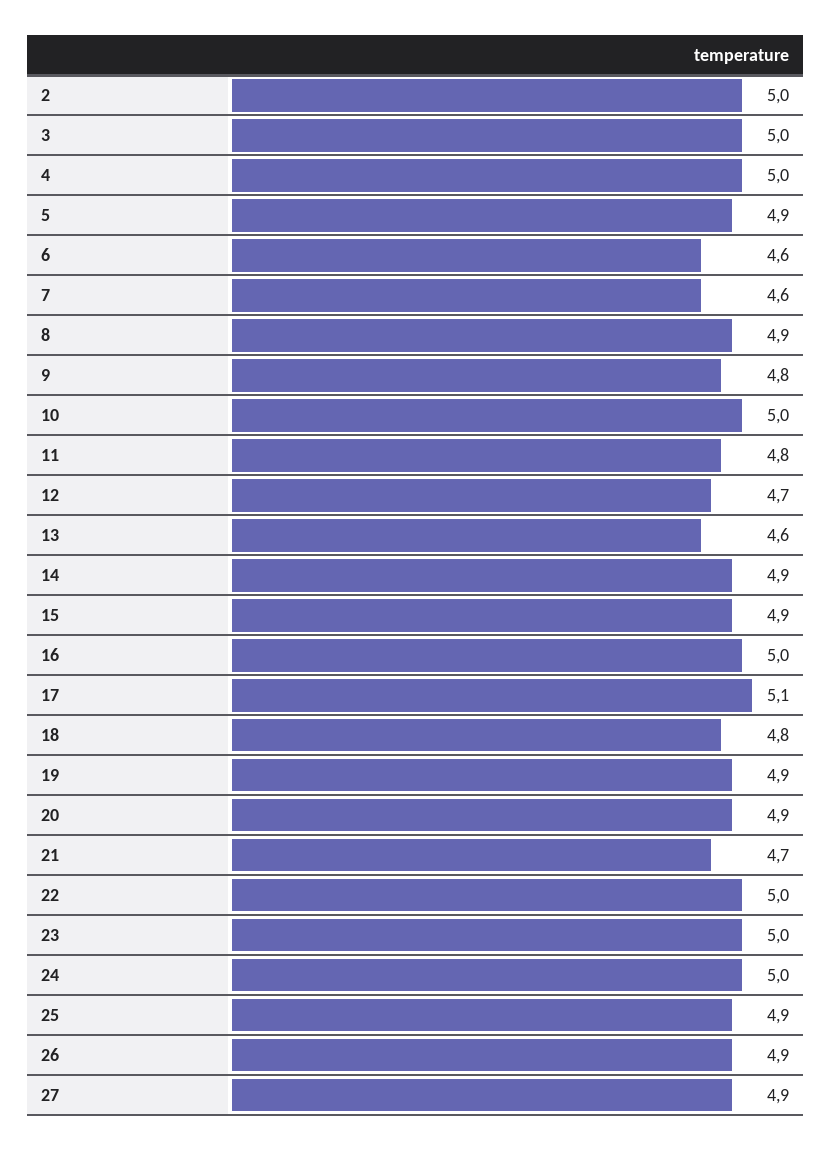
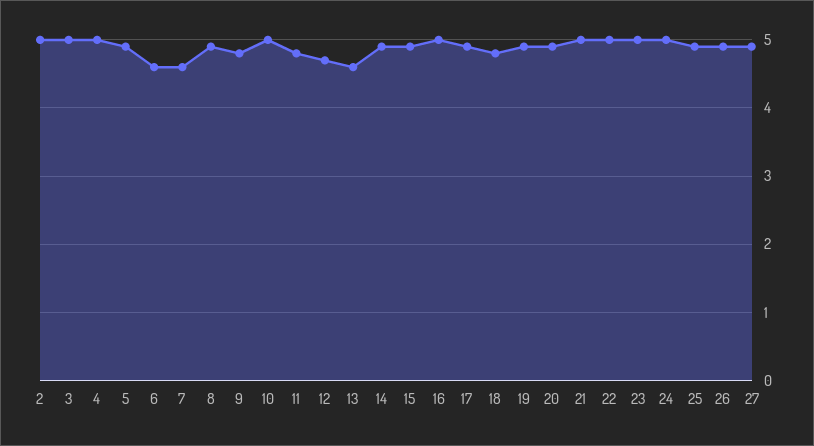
  {
    "2": 5,
    "3": 5,
    "4": 5,
    "5": 4.9,
    "6": 4.6,
    "7": 4.6,
    "8": 4.9,
    "9": 4.8,
    "10": 5,
    "11": 4.8,
    "12": 4.7,
    "13": 4.6,
    "14": 4.9,
    "15": 4.9,
    "16": 5,
-   "17": 5.1,
+   "17": 4.9,
    "18": 4.8,
    "19": 4.9,
    "20": 4.9,
-   "21": 4.7,
+   "21": 5,
    "22": 5,
    "23": 5,
    "24": 5,
    "25": 4.9,
    "26": 4.9,
    "27": 4.9
  }

